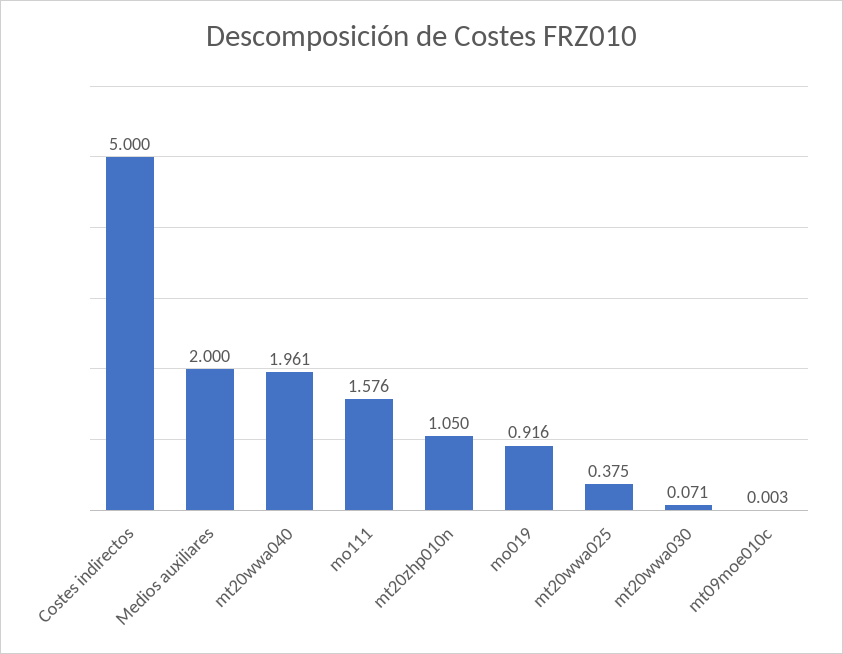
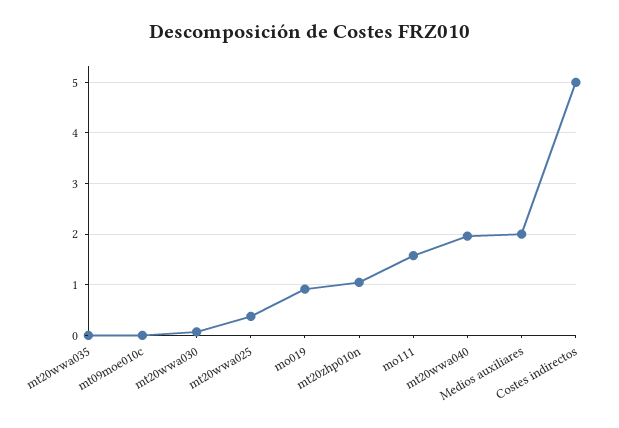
  {
    "Costes indirectos": 5,
    "Medios auxiliares": 2,
    "mt20wwa040": 1.961,
    "mo111": 1.576,
    "mt20zhp010n": 1.05,
    "mo019": 0.916,
    "mt20wwa025": 0.375,
    "mt20wwa030": 0.071,
-   "mt09moe010c": 0.003
+   "mt09moe010c": 0.003,
+   "mt20wwa035": 0
  }

